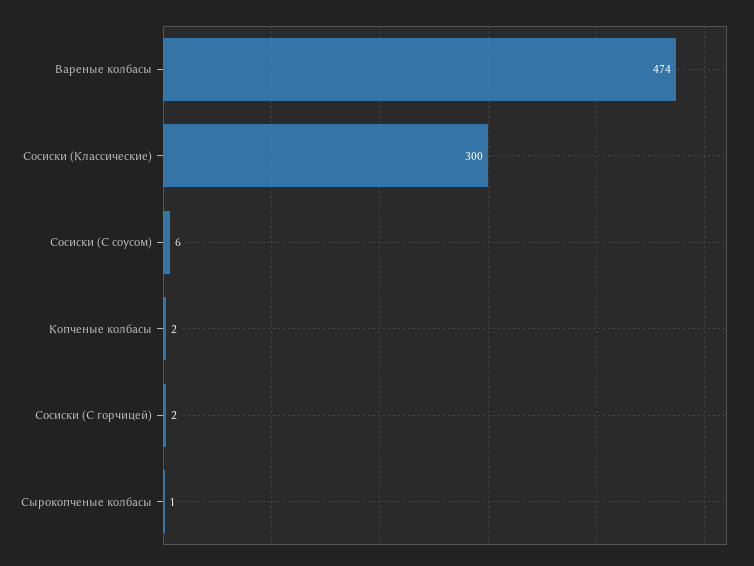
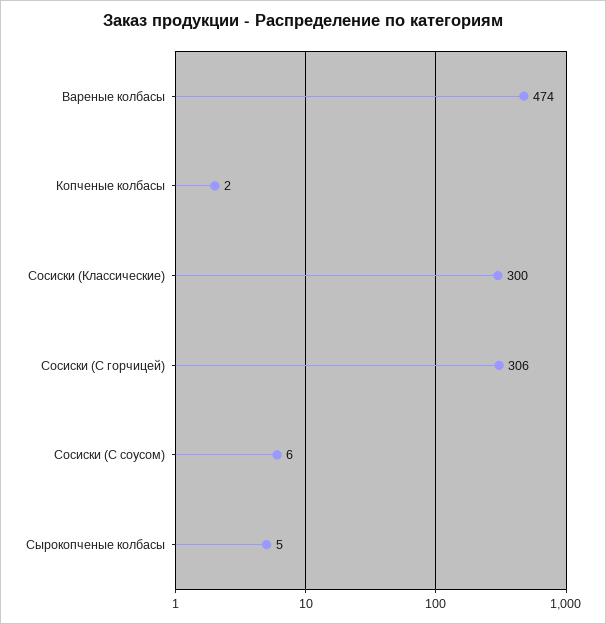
  {
    "Вареные колбасы": 474,
    "Сосиски (Классические)": 300,
    "Сосиски (С соусом)": 6,
    "Копченые колбасы": 2,
-   "Сосиски (С горчицей)": 2,
+   "Сосиски (С горчицей)": 306,
-   "Сырокопченые колбасы": 1
+   "Сырокопченые колбасы": 5
  }

